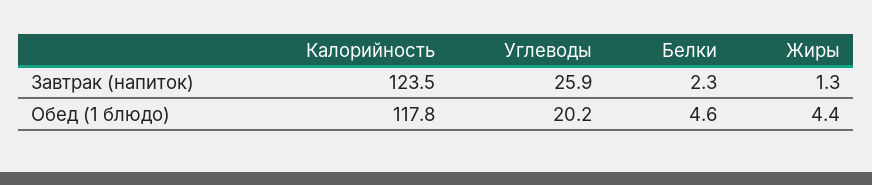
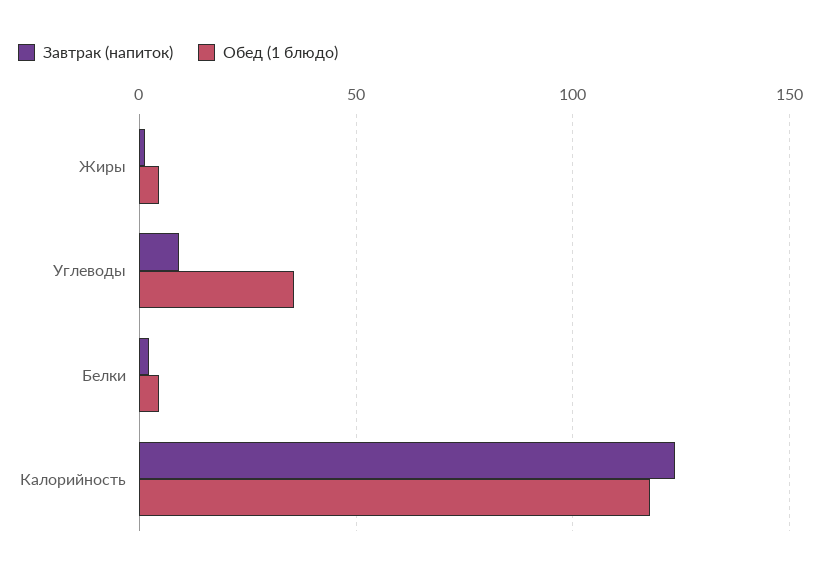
  {
    "Завтрак (напиток)": {
      "Калорийность": 123.5,
-     "Углеводы": 25.9,
+     "Углеводы": 10,
      "Белки": 2.3,
      "Жиры": 1.3
    },
    "Обед (1 блюдо)": {
      "Калорийность": 117.8,
-     "Углеводы": 20.2,
+     "Углеводы": 35,
      "Белки": 4.6,
      "Жиры": 4.4
    }
  }

